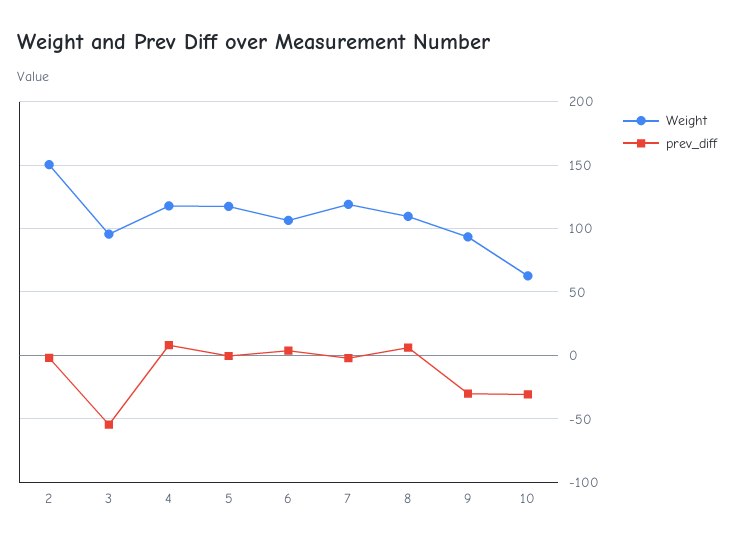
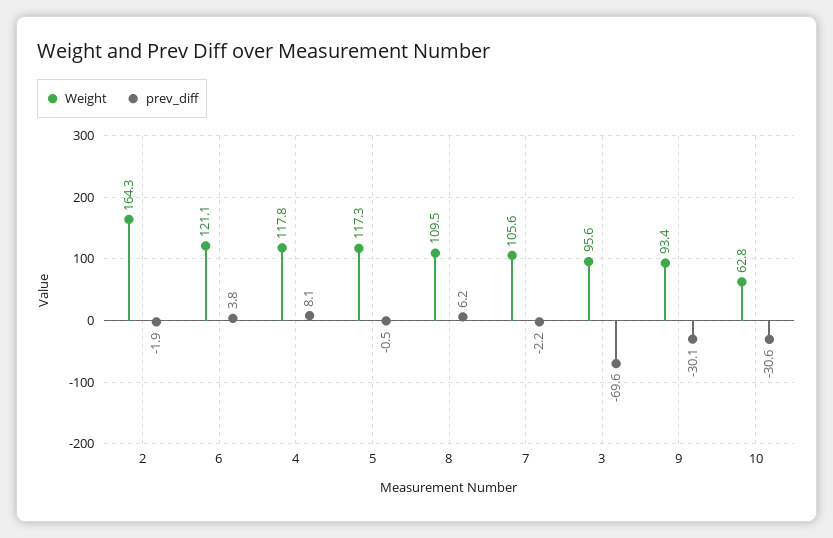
  {
    "Weight": {
-     "2": 150,
+     "2": 164.3,
      "3": 95.6,
      "4": 117.8,
      "5": 117.3,
-     "6": 105,
+     "6": 121.1,
-     "7": 120,
+     "7": 105.6,
      "8": 109.5,
      "9": 93.4,
      "10": 62.8
    },
    "prev_diff": {
      "2": -1.9,
-     "3": -55,
+     "3": -69.6,
      "4": 8.1,
      "5": -0.5,
      "6": 3.8,
      "7": -2.2,
      "8": 6.2,
      "9": -30.1,
      "10": -30.6
    }
  }

